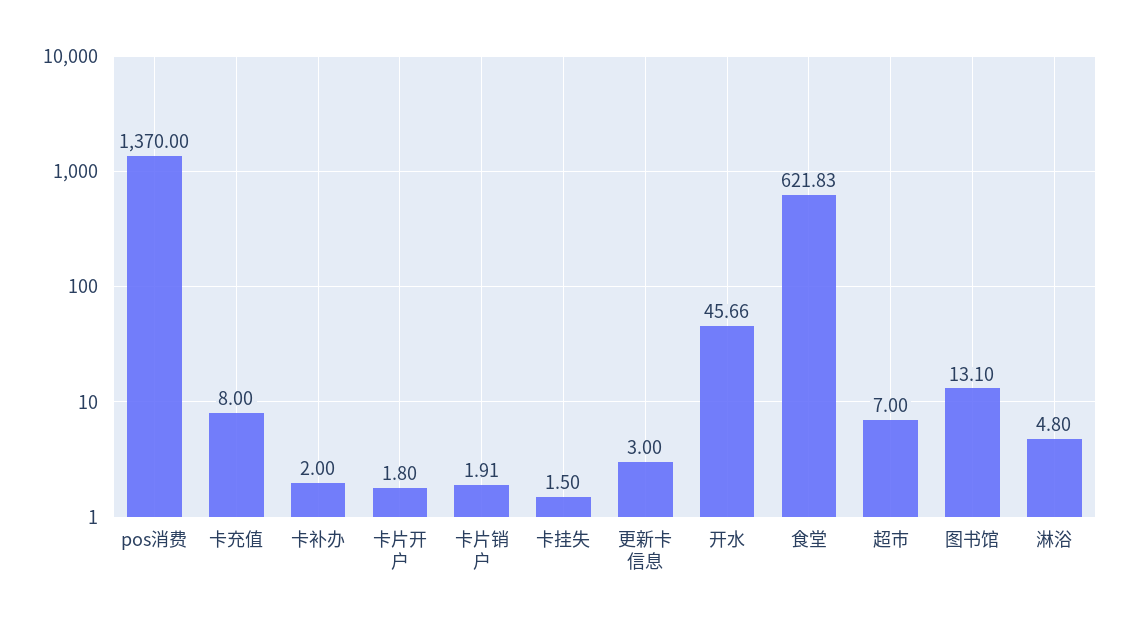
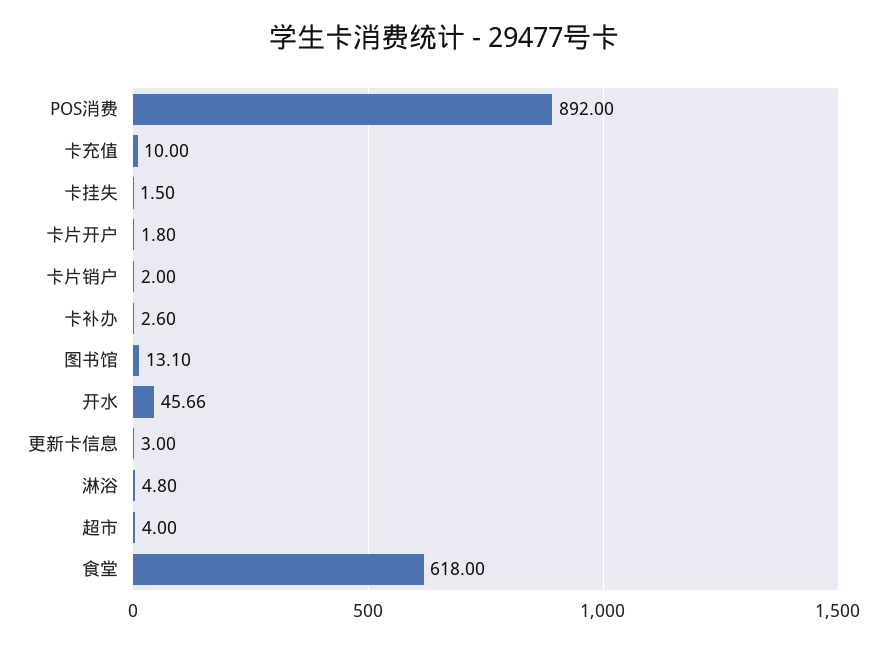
  {
-   "pos消费": 1370,
+   "pos消费": 892,
-   "卡充值": 8,
+   "卡充值": 10,
-   "卡补办": 2,
+   "卡补办": 2.6,
    "卡片开户": 1.8,
-   "卡片销户": 1.91,
+   "卡片销户": 2,
    "卡挂失": 1.5,
    "更新卡信息": 3,
    "开水": 45.66,
-   "食堂": 621.83,
+   "食堂": 618,
-   "超市": 7,
+   "超市": 4,
    "图书馆": 13.1,
    "淋浴": 4.8
  }

